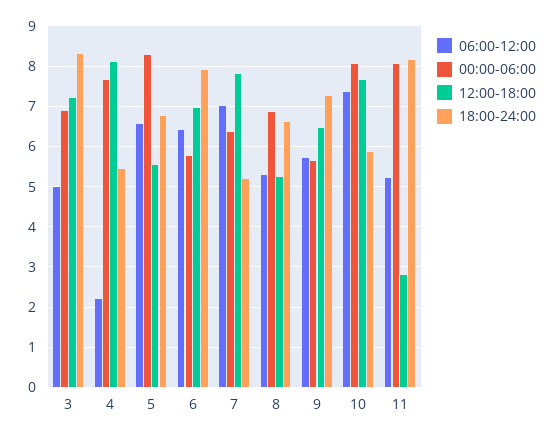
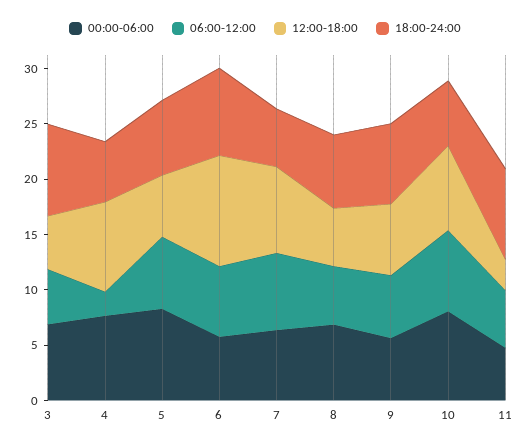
  {
    "06:00-12:00": {
      "3": 5,
      "4": 2.2,
      "5": 6.6,
      "6": 6.4,
      "7": 7,
      "8": 5.4,
      "9": 5.8,
      "10": 7.4,
      "11": 5.2
    },
    "00:00-06:00": {
      "3": 6.8,
      "4": 7.6,
      "5": 8.2,
      "6": 5.8,
      "7": 6.4,
      "8": 6.8,
      "9": 5.6,
      "10": 8,
-     "11": 8
+     "11": 5
    },
    "12:00-18:00": {
-     "3": 7.2,
+     "3": 5,
      "4": 8.2,
      "5": 5.6,
-     "6": 7,
+     "6": 10,
      "7": 7.8,
      "8": 5.2,
      "9": 6.4,
      "10": 7.6,
      "11": 2.8
    },
    "18:00-24:00": {
      "3": 8.4,
      "4": 5.4,
      "5": 6.8,
      "6": 8,
      "7": 5.2,
      "8": 6.6,
      "9": 7.2,
      "10": 5.8,
      "11": 8.2
    }
  }

